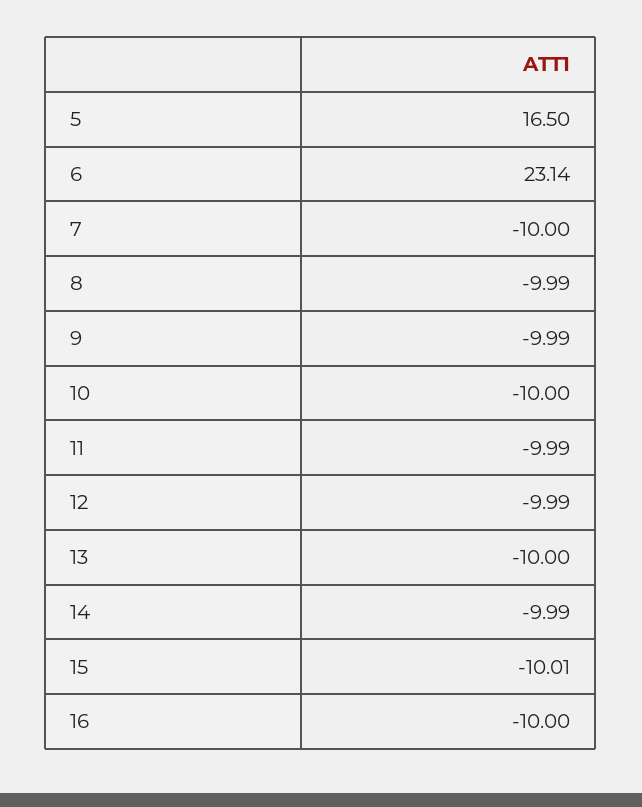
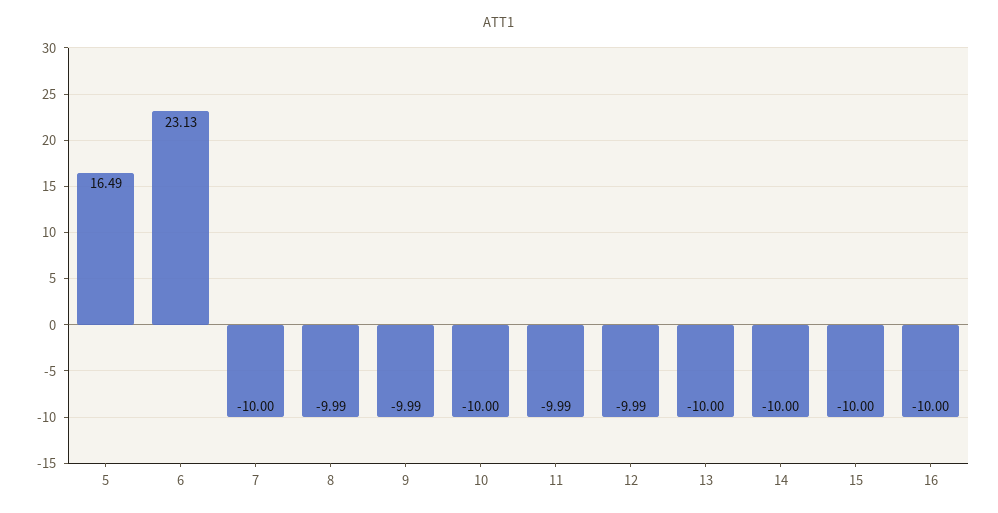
  {
-   "5": 16.5,
+   "5": 16.49,
-   "6": 23.14,
+   "6": 23.13,
    "7": -10,
    "8": -9.99,
    "9": -9.99,
    "10": -10,
    "11": -9.99,
    "12": -9.99,
    "13": -10,
-   "14": -9.99,
+   "14": -10,
-   "15": -10.01,
+   "15": -10,
    "16": -10
  }

